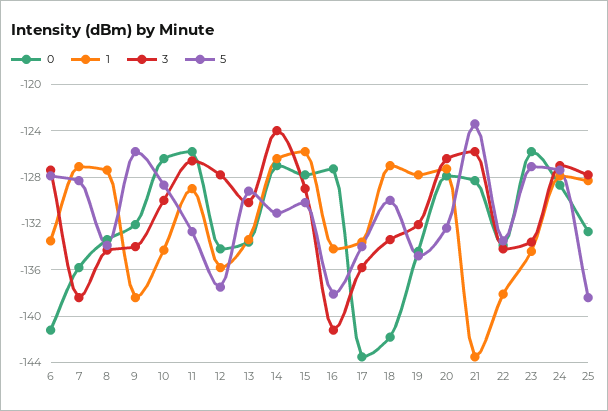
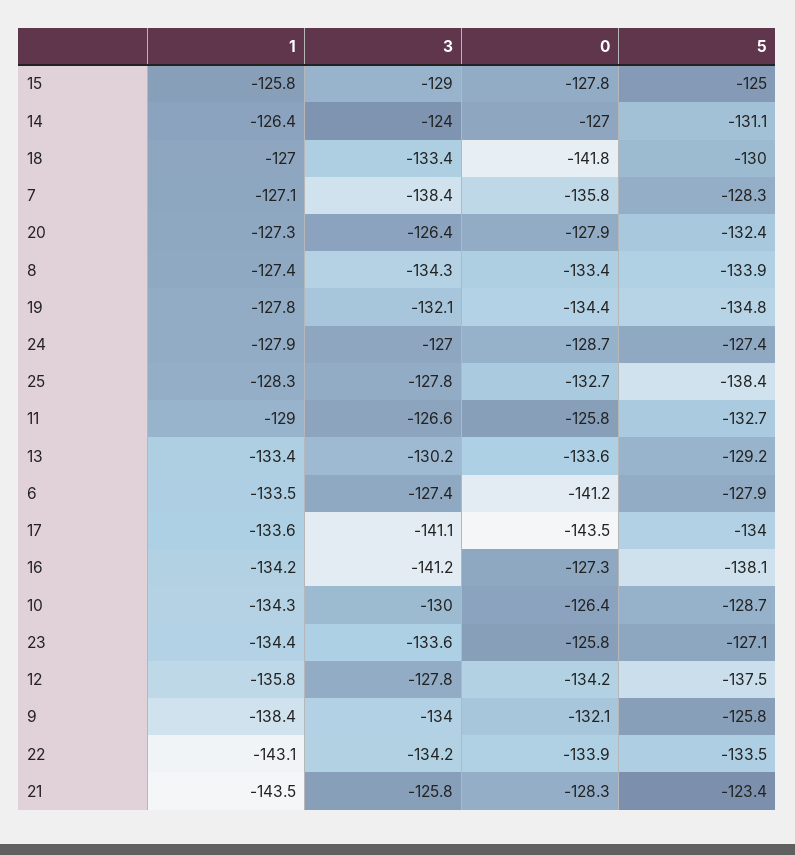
  {
    "0": {
      "6": -141.2,
      "7": -135.8,
      "8": -133.4,
      "9": -132.1,
      "10": -126.4,
      "11": -125.8,
      "12": -134.2,
      "13": -133.6,
      "14": -127,
      "15": -127.8,
      "16": -127.3,
      "17": -143.5,
      "18": -141.8,
      "19": -134.4,
      "20": -127.9,
      "21": -128.3,
      "22": -133.9,
      "23": -125.8,
      "24": -128.7,
      "25": -132.7
    },
    "1": {
      "6": -133.5,
      "7": -127.1,
      "8": -127.4,
      "9": -138.4,
      "10": -134.3,
      "11": -129,
      "12": -135.8,
      "13": -133.4,
      "14": -126.4,
      "15": -125.8,
      "16": -134.2,
      "17": -133.6,
      "18": -127,
      "19": -127.8,
      "20": -127.3,
      "21": -143.5,
-     "22": -138,
+     "22": -143.1,
      "23": -134.4,
      "24": -127.9,
      "25": -128.3
    },
    "3": {
      "6": -127.4,
      "7": -138.4,
      "8": -134.3,
      "9": -134,
      "10": -130,
      "11": -126.6,
      "12": -127.8,
      "13": -130.2,
      "14": -124,
      "15": -129,
      "16": -141.2,
-     "17": -136,
+     "17": -141.1,
      "18": -133.4,
      "19": -132.1,
      "20": -126.4,
      "21": -125.8,
      "22": -134.2,
      "23": -133.6,
      "24": -127,
      "25": -127.8
    },
    "5": {
      "6": -127.9,
      "7": -128.3,
      "8": -133.9,
      "9": -125.8,
      "10": -128.7,
      "11": -132.7,
      "12": -137.5,
      "13": -129.2,
      "14": -131.1,
-     "15": -130,
+     "15": -125,
      "16": -138.1,
      "17": -134,
      "18": -130,
      "19": -134.8,
      "20": -132.4,
      "21": -123.4,
      "22": -133.5,
      "23": -127.1,
      "24": -127.4,
      "25": -138.4
    }
  }

